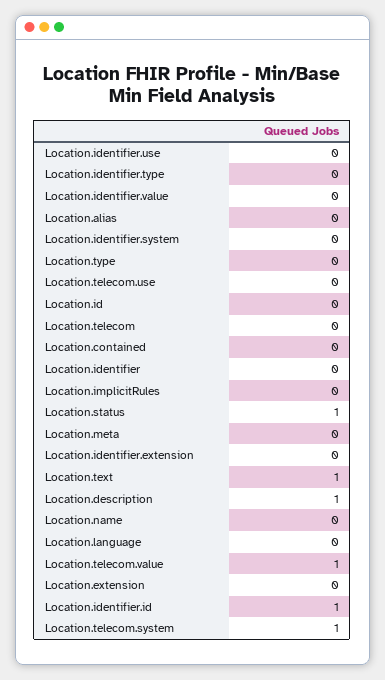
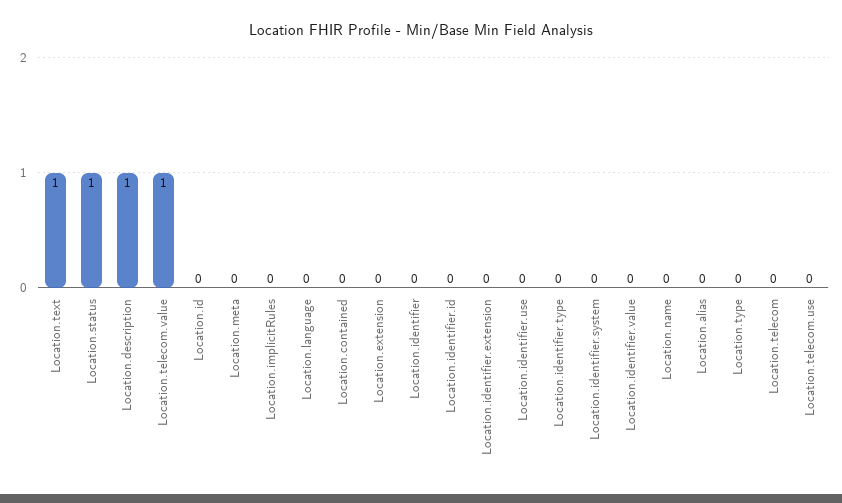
  {
    "Location.identifier.use": 0,
    "Location.identifier.type": 0,
    "Location.identifier.value": 0,
    "Location.alias": 0,
    "Location.identifier.system": 0,
    "Location.type": 0,
    "Location.telecom.use": 0,
    "Location.id": 0,
    "Location.telecom": 0,
    "Location.contained": 0,
    "Location.identifier": 0,
    "Location.implicitRules": 0,
    "Location.status": 1,
    "Location.meta": 0,
    "Location.identifier.extension": 0,
    "Location.text": 1,
    "Location.description": 1,
    "Location.name": 0,
    "Location.language": 0,
    "Location.telecom.value": 1,
    "Location.extension": 0,
-   "Location.identifier.id": 1,
+   "Location.identifier.id": 0
-   "Location.telecom.system": 1
  }

